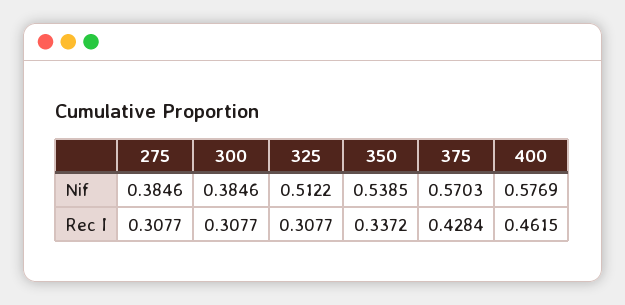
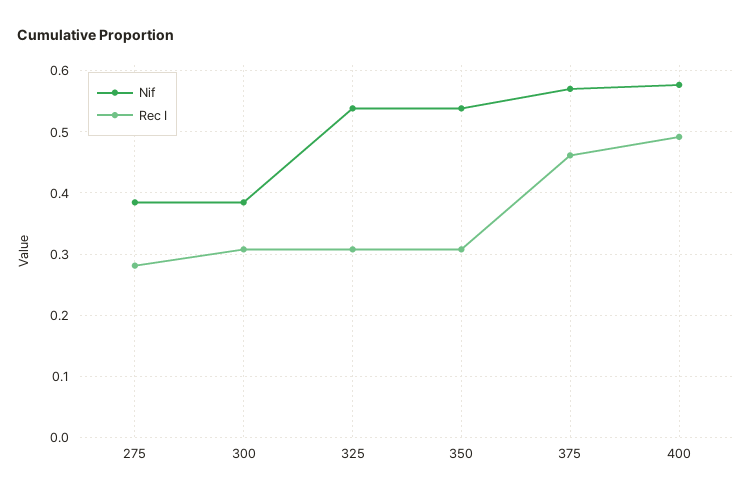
  {
    "Nif": {
      "275": 0.3846,
      "300": 0.3846,
-     "325": 0.5122,
+     "325": 0.54,
      "350": 0.5385,
      "375": 0.5703,
      "400": 0.5769
    },
    "Rec I": {
-     "275": 0.3077,
+     "275": 0.28,
      "300": 0.3077,
      "325": 0.3077,
-     "350": 0.3372,
+     "350": 0.31,
-     "375": 0.4284,
+     "375": 0.46,
-     "400": 0.4615
+     "400": 0.49
    }
  }

